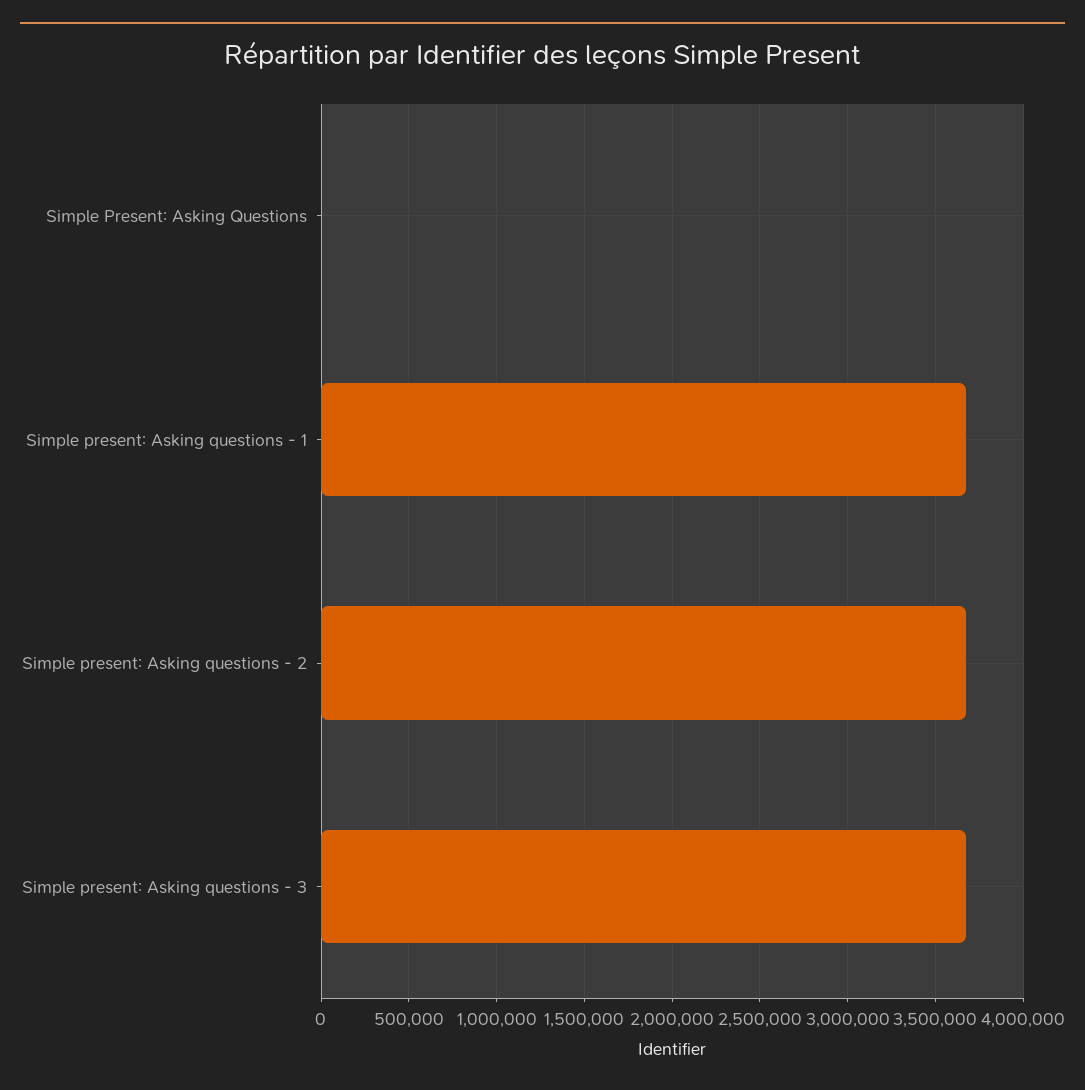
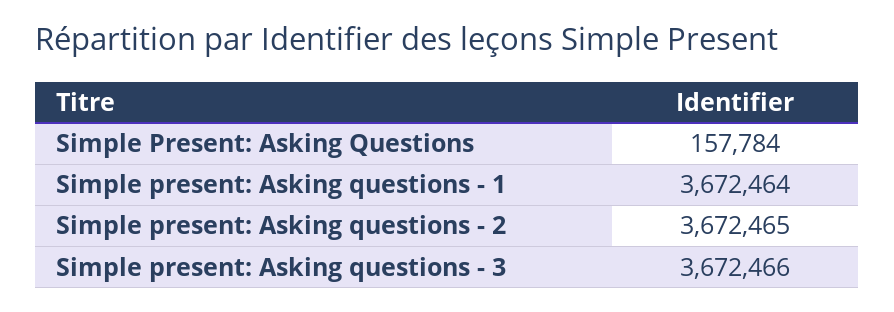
  {
-   "Simple Present: Asking Questions": 0,
+   "Simple Present: Asking Questions": 157784,
    "Simple present: Asking questions - 1": 3672464,
    "Simple present: Asking questions - 2": 3672465,
    "Simple present: Asking questions - 3": 3672466
  }

